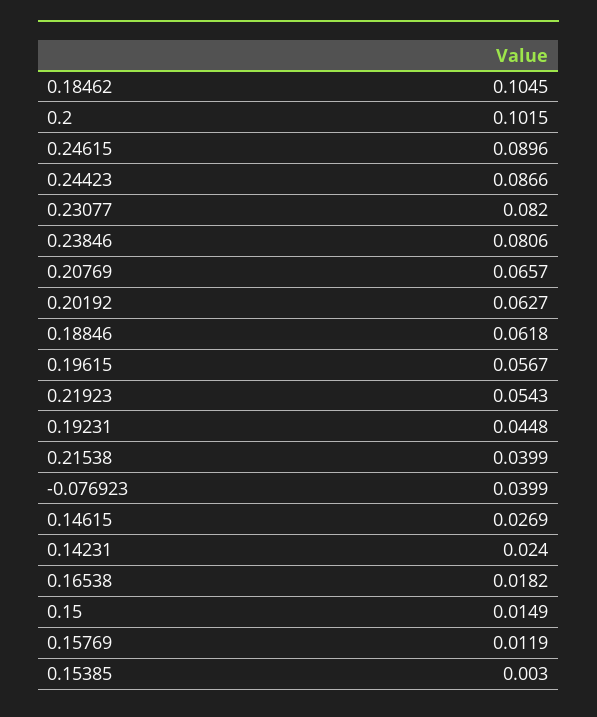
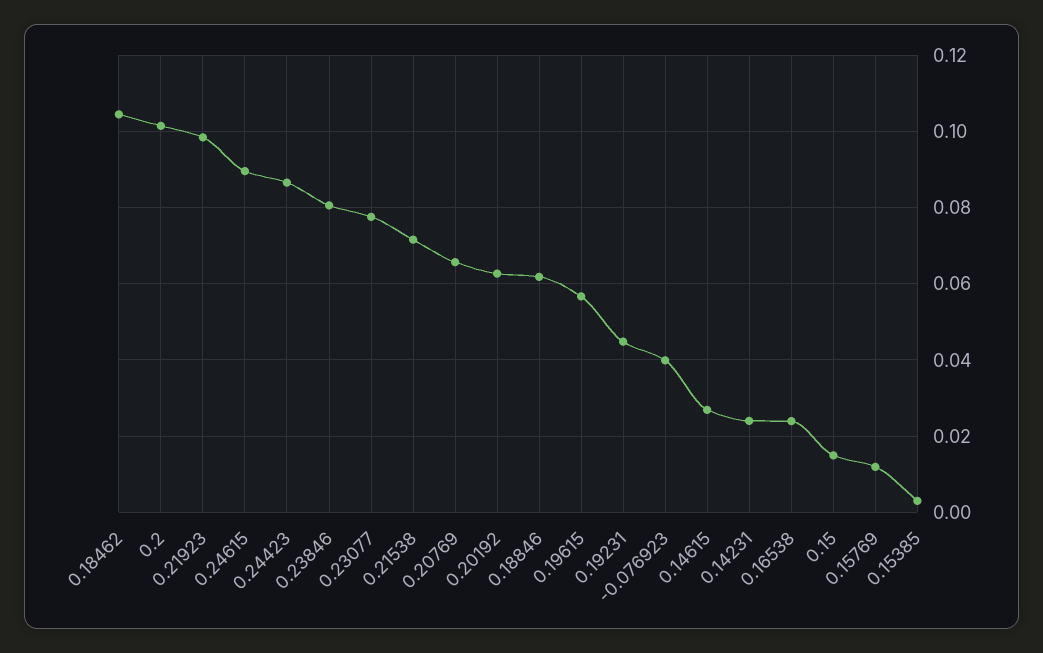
  {
    "0.18462": 0.1045,
    "0.2": 0.1015,
    "0.24615": 0.0896,
    "0.24423": 0.0866,
-   "0.23077": 0.082,
+   "0.23077": 0.078,
    "0.23846": 0.0806,
    "0.20769": 0.0657,
    "0.20192": 0.0627,
    "0.18846": 0.0618,
    "0.19615": 0.0567,
-   "0.21923": 0.0543,
+   "0.21923": 0.098,
    "0.19231": 0.0448,
-   "0.21538": 0.0399,
+   "0.21538": 0.072,
    "-0.076923": 0.0399,
    "0.14615": 0.0269,
    "0.14231": 0.024,
-   "0.16538": 0.0182,
+   "0.16538": 0.024,
    "0.15": 0.0149,
    "0.15769": 0.0119,
    "0.15385": 0.003
  }

